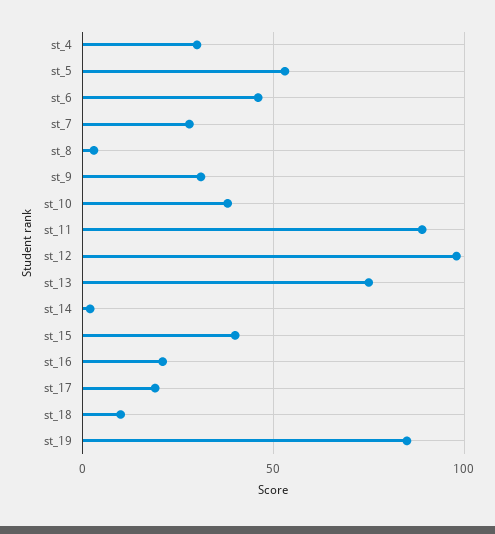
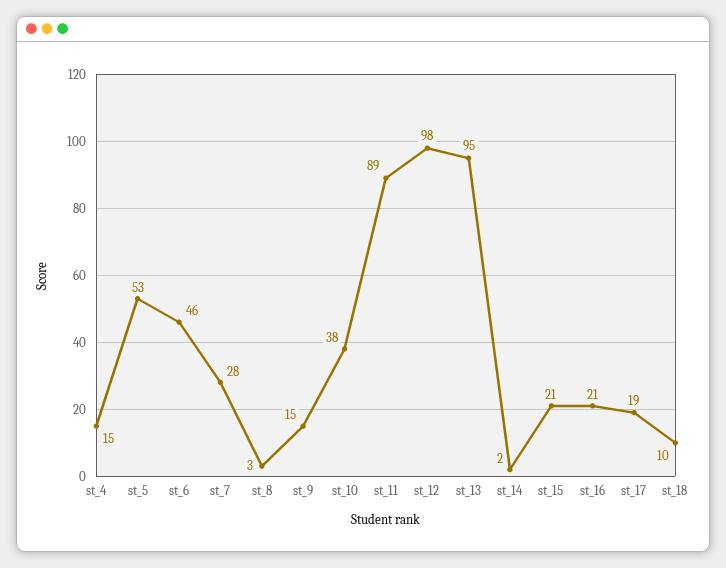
  {
-   "st_4": 30,
+   "st_4": 15,
    "st_5": 53,
    "st_6": 46,
    "st_7": 28,
    "st_8": 3,
-   "st_9": 30,
+   "st_9": 15,
    "st_10": 38,
    "st_11": 89,
    "st_12": 98,
-   "st_13": 75,
+   "st_13": 95,
    "st_14": 2,
-   "st_15": 40,
+   "st_15": 21,
    "st_16": 21,
    "st_17": 19,
-   "st_18": 10,
+   "st_18": 10
-   "st_19": 85
  }

